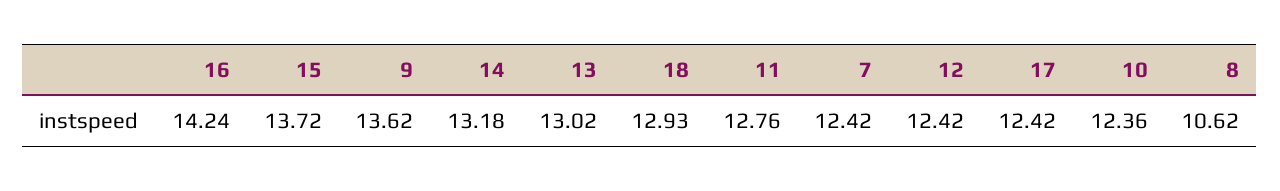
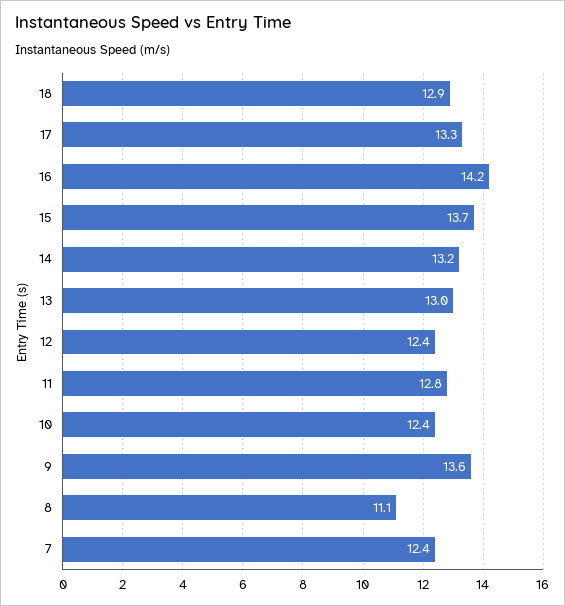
  {
    "16": 14.24,
    "15": 13.72,
    "9": 13.62,
    "14": 13.18,
    "13": 13.02,
    "18": 12.93,
    "11": 12.76,
    "7": 12.42,
    "12": 12.42,
-   "17": 12.42,
+   "17": 13.3,
    "10": 12.36,
-   "8": 10.62
+   "8": 11.1
  }

